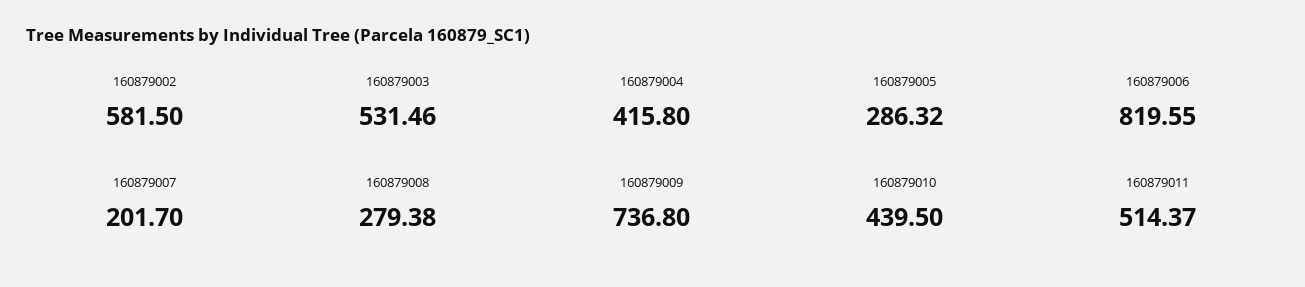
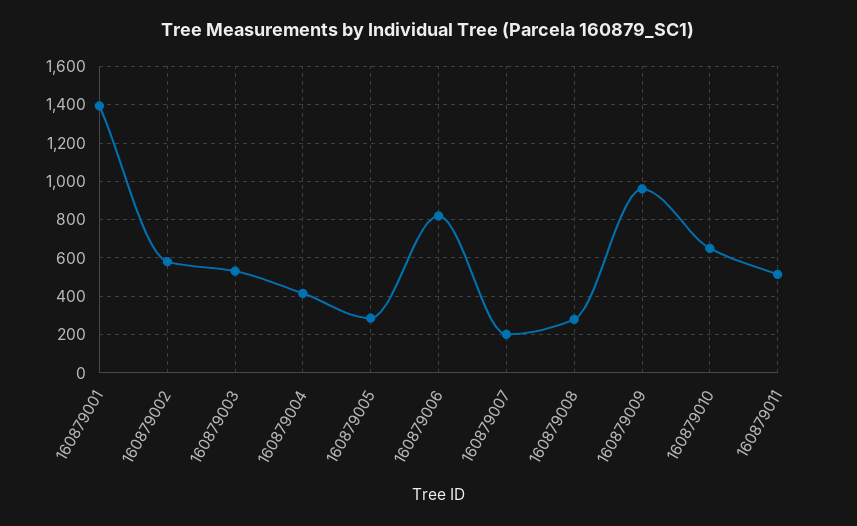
  {
    "160879002": 581.5,
    "160879003": 531.46,
    "160879004": 415.8,
    "160879005": 286.32,
    "160879006": 819.55,
    "160879007": 201.7,
    "160879008": 279.38,
-   "160879009": 736.8,
+   "160879009": 950,
-   "160879010": 439.5,
+   "160879010": 650,
-   "160879011": 514.37
+   "160879011": 514.37,
+   "160879001": 1400
  }

